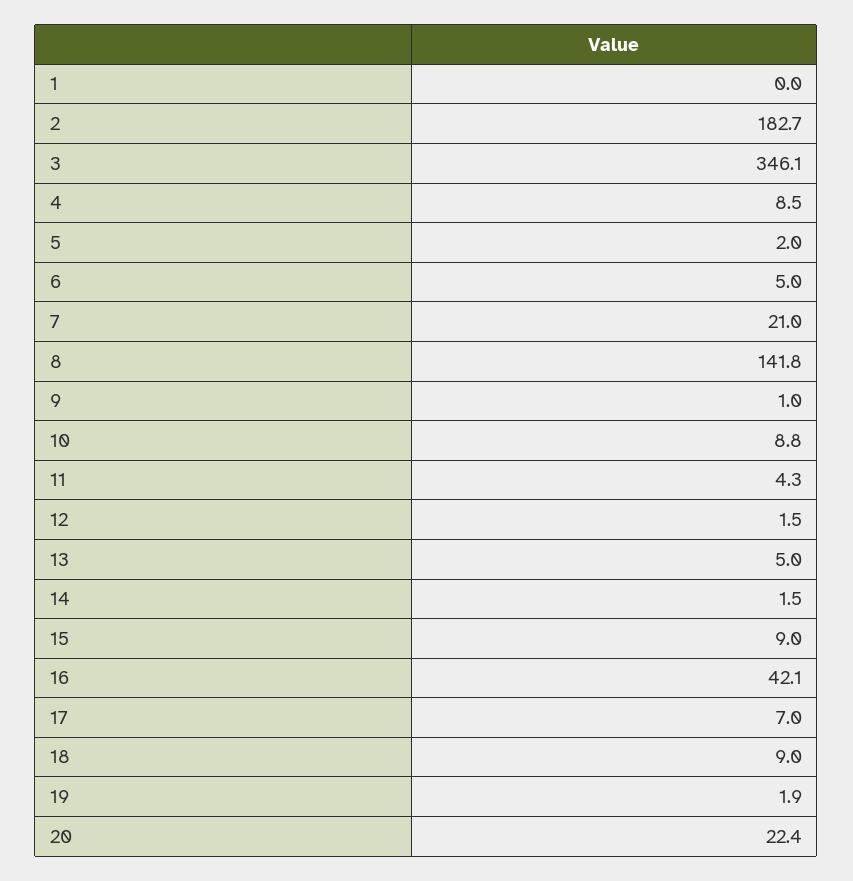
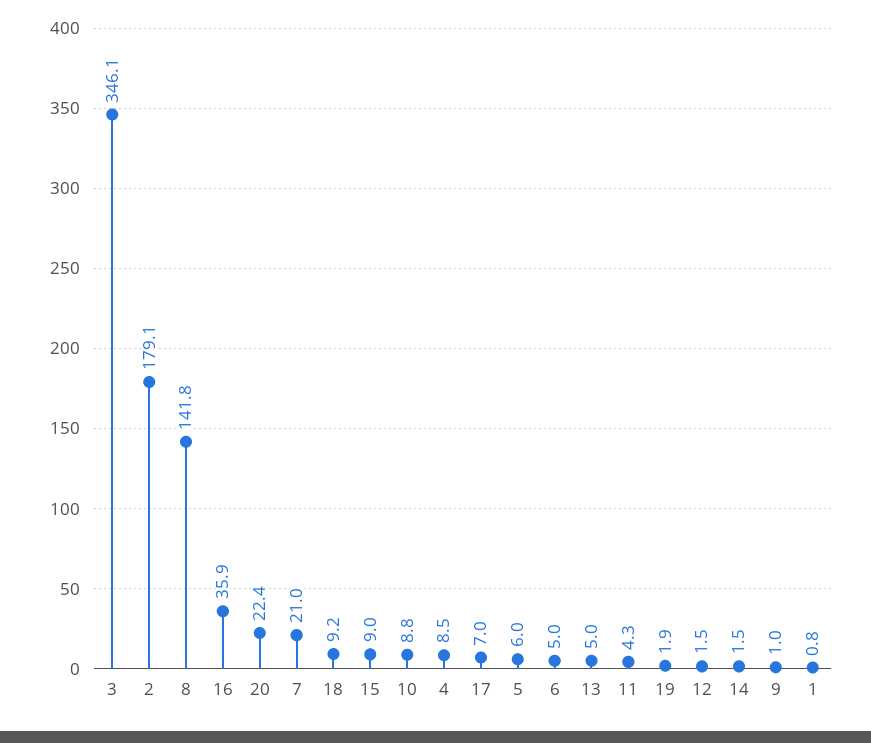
  {
-   "1": 0,
+   "1": 0.8,
-   "2": 182.7,
+   "2": 179.1,
    "3": 346.1,
    "4": 8.5,
-   "5": 2,
+   "5": 6,
    "6": 5,
    "7": 21,
    "8": 141.8,
    "9": 1,
    "10": 8.8,
    "11": 4.3,
    "12": 1.5,
    "13": 5,
    "14": 1.5,
    "15": 9,
-   "16": 42.1,
+   "16": 35.9,
    "17": 7,
-   "18": 9,
+   "18": 9.2,
    "19": 1.9,
    "20": 22.4
  }

